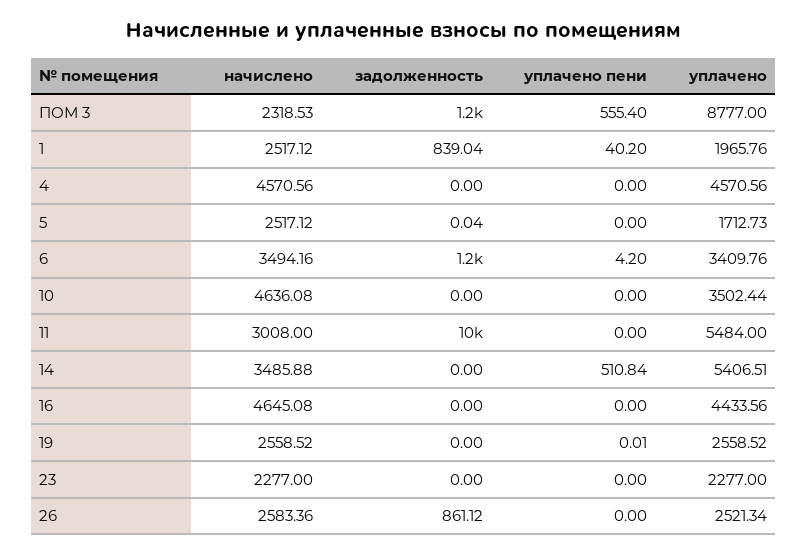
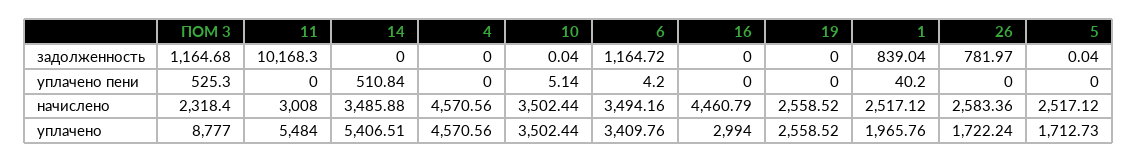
  {
    "начислено": {
-     "ПОМ 3": 2318.53,
+     "ПОМ 3": 2318.4,
      "1": 2517.12,
      "4": 4570.56,
      "5": 2517.12,
      "6": 3494.16,
-     "10": 4636.08,
+     "10": 3502.44,
      "11": 3008,
      "14": 3485.88,
-     "16": 4645.08,
+     "16": 4460.79,
      "19": 2558.52,
-     "23": 2277,
      "26": 2583.36
    },
    "задолженность": {
      "ПОМ 3": 1164.68,
      "1": 839.04,
      "4": 0,
      "5": 0.04,
      "6": 1164.72,
-     "10": 0,
+     "10": 0.04,
      "11": 10168.3,
      "14": 0,
      "16": 0,
      "19": 0,
-     "23": 0,
-     "26": 861.12
+     "26": 781.97
    },
    "уплачено пени": {
-     "ПОМ 3": 555.4,
+     "ПОМ 3": 525.3,
      "1": 40.2,
      "4": 0,
      "5": 0,
      "6": 4.2,
-     "10": 0,
+     "10": 5.14,
      "11": 0,
      "14": 510.84,
      "16": 0,
-     "19": 0.01,
+     "19": 0,
-     "23": 0,
      "26": 0
    },
    "уплачено": {
      "ПОМ 3": 8777,
      "1": 1965.76,
      "4": 4570.56,
      "5": 1712.73,
      "6": 3409.76,
      "10": 3502.44,
      "11": 5484,
      "14": 5406.51,
-     "16": 4433.56,
+     "16": 2994,
      "19": 2558.52,
-     "23": 2277,
-     "26": 2521.34
+     "26": 1722.24
    }
  }

